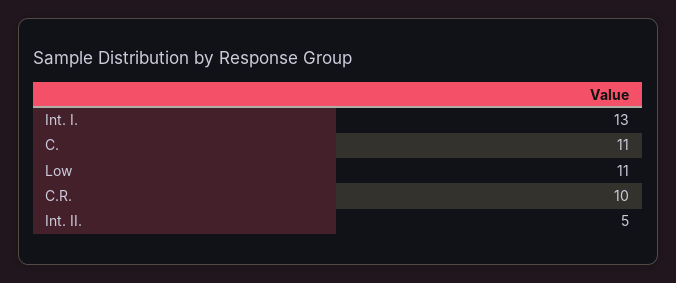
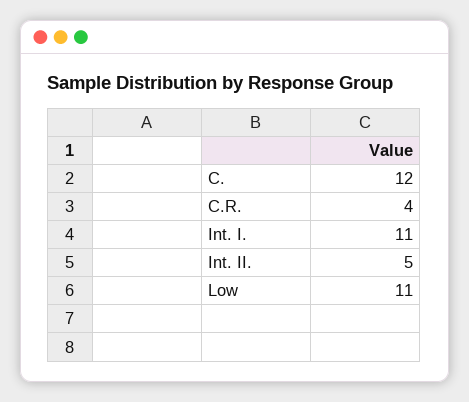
  {
-   "Int. I.": 13,
+   "Int. I.": 11,
-   "C.": 11,
+   "C.": 12,
    "Low": 11,
-   "C.R.": 10,
+   "C.R.": 4,
    "Int. II.": 5
  }

